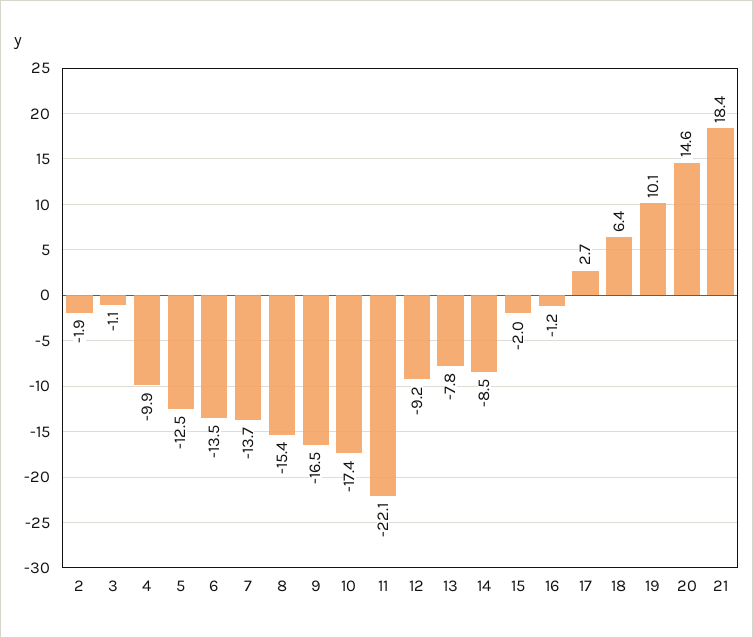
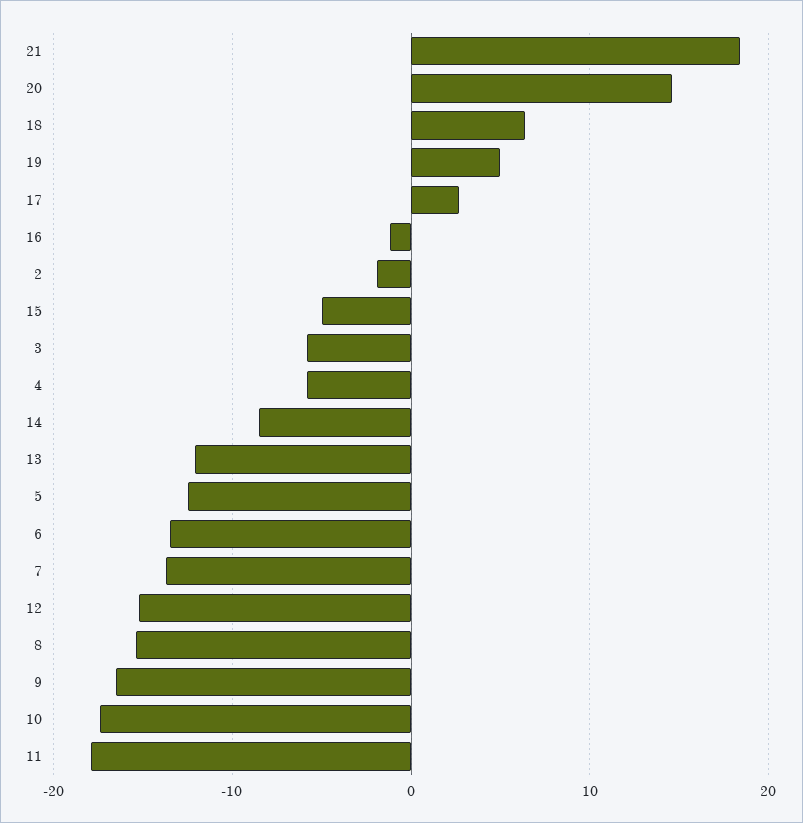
  {
    "2": -1.9,
-   "3": -1.1,
+   "3": -6,
-   "4": -9.9,
+   "4": -6,
    "5": -12.5,
    "6": -13.5,
    "7": -13.7,
    "8": -15.4,
    "9": -16.5,
    "10": -17.4,
-   "11": -22.1,
+   "11": -18,
-   "12": -9.2,
+   "12": -15,
-   "13": -7.8,
+   "13": -12,
    "14": -8.5,
-   "15": -2,
+   "15": -5,
    "16": -1.2,
    "17": 2.7,
    "18": 6.4,
-   "19": 10.1,
+   "19": 5,
    "20": 14.6,
    "21": 18.4
  }

